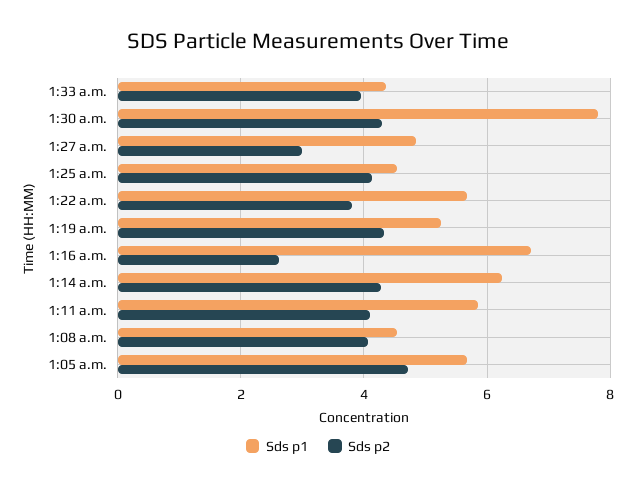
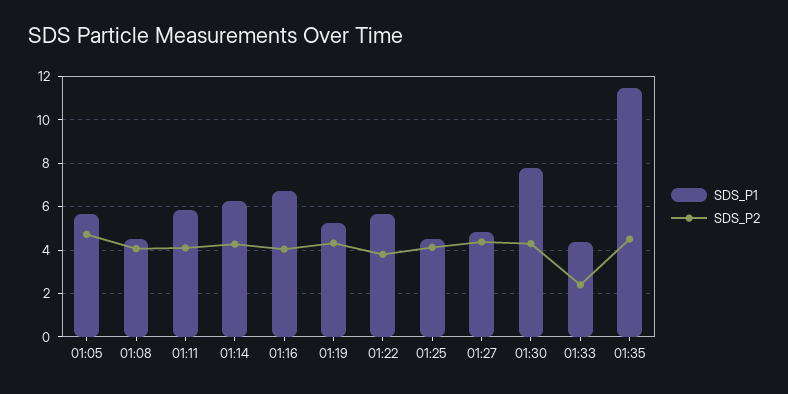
  {
    "Sds p1": {
      "1:33 a.m.": 4.4,
      "1:30 a.m.": 7.8,
      "1:27 a.m.": 4.8,
      "1:25 a.m.": 4.6,
      "1:22 a.m.": 5.6,
      "1:19 a.m.": 5.2,
      "1:16 a.m.": 6.8,
      "1:14 a.m.": 6.2,
      "1:11 a.m.": 5.8,
      "1:08 a.m.": 4.6,
-     "1:05 a.m.": 5.6
+     "1:05 a.m.": 5.6,
+     "01:35": 11.5
    },
    "Sds p2": {
-     "1:33 a.m.": 4,
+     "1:33 a.m.": 2.5,
      "1:30 a.m.": 4.4,
-     "1:27 a.m.": 3,
+     "1:27 a.m.": 4.5,
      "1:25 a.m.": 4.2,
      "1:22 a.m.": 3.8,
      "1:19 a.m.": 4.4,
-     "1:16 a.m.": 2.6,
+     "1:16 a.m.": 4,
      "1:14 a.m.": 4.2,
      "1:11 a.m.": 4.2,
      "1:08 a.m.": 4,
-     "1:05 a.m.": 4.8
+     "1:05 a.m.": 4.8,
+     "01:35": 4.5
    }
  }

